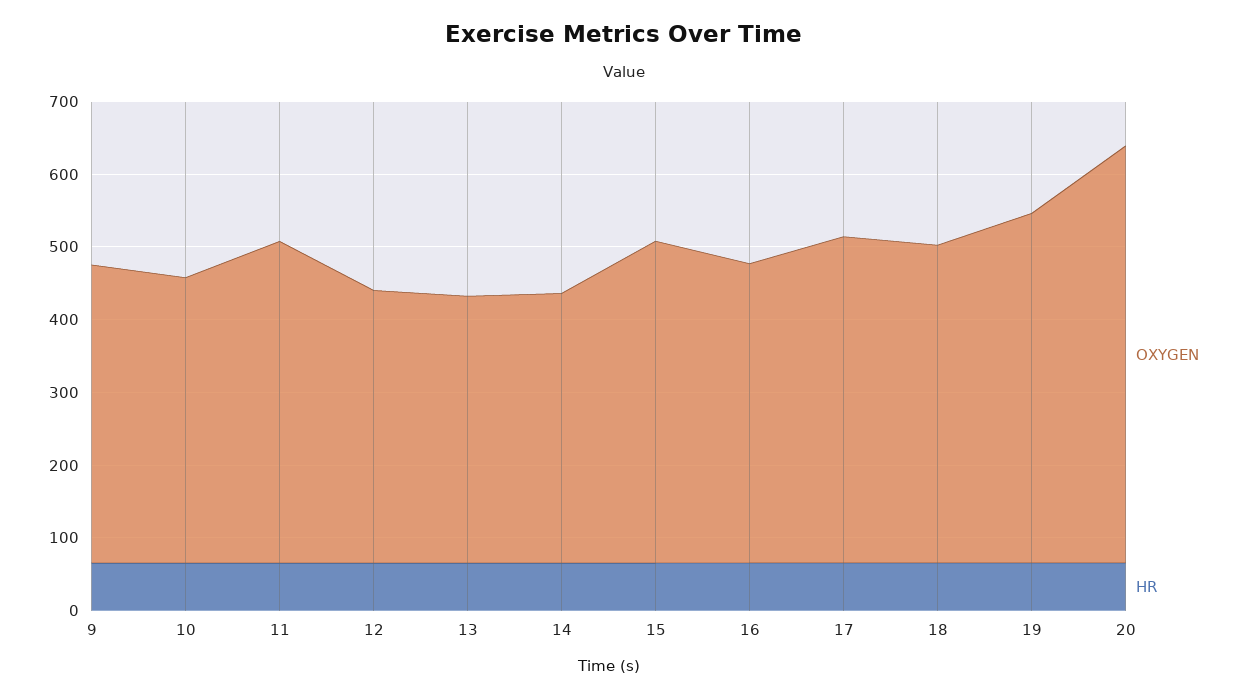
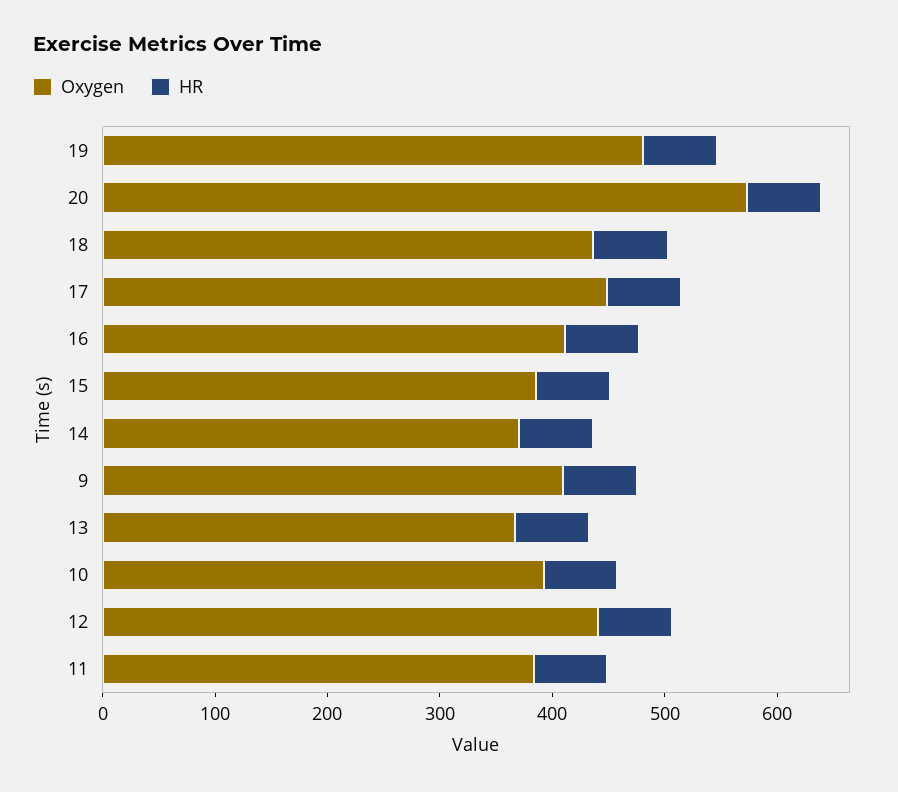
  {
    "OXYGEN": {
      "9": 400,
      "10": 400,
-     "11": 440,
+     "11": 380,
-     "12": 380,
+     "12": 440,
      "13": 360,
      "14": 380,
-     "15": 440,
+     "15": 380,
      "16": 420,
      "17": 440,
      "18": 440,
      "19": 480,
      "20": 580
    },
    "HR": {
      "9": 60,
      "10": 60,
      "11": 60,
      "12": 60,
      "13": 60,
      "14": 60,
      "15": 60,
      "16": 60,
      "17": 60,
      "18": 60,
      "19": 60,
      "20": 60
    }
  }

